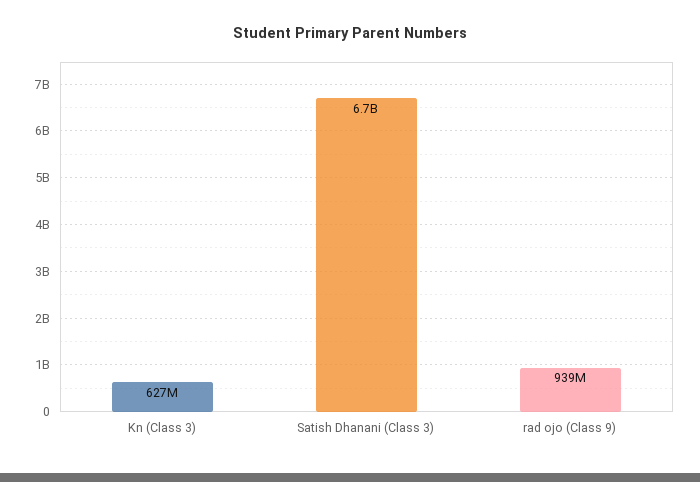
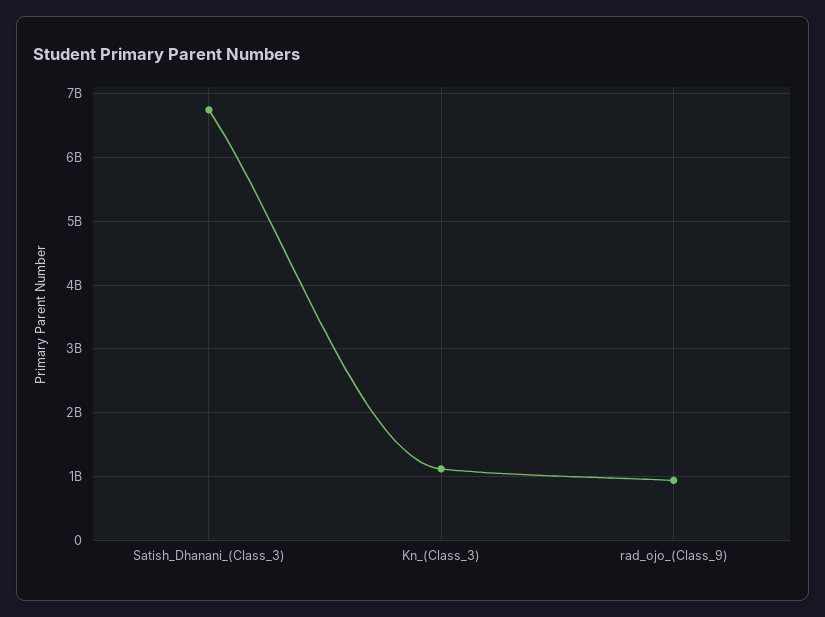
  {
-   "Kn (Class 3)": 627000000,
+   "Kn (Class 3)": 1100000000,
    "Satish Dhanani (Class 3)": 6700000000,
    "rad ojo (Class 9)": 939000000
  }

